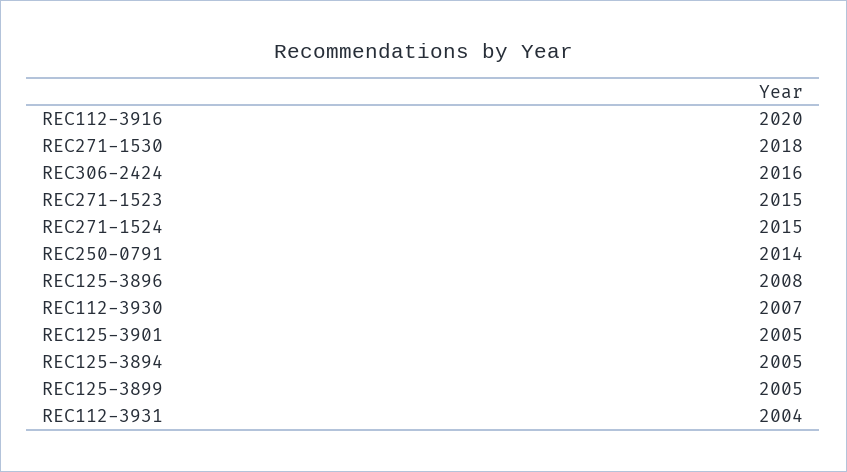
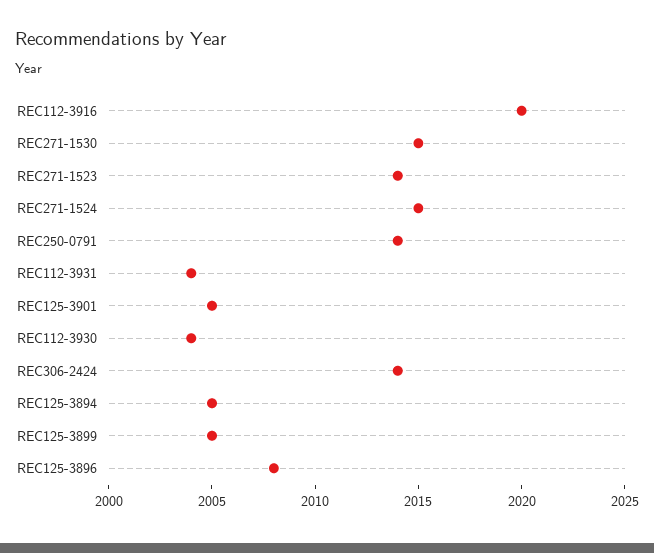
  {
    "REC112-3916": 2020,
-   "REC271-1530": 2018,
+   "REC271-1530": 2015,
-   "REC306-2424": 2016,
+   "REC306-2424": 2014,
-   "REC271-1523": 2015,
+   "REC271-1523": 2014,
    "REC271-1524": 2015,
    "REC250-0791": 2014,
    "REC125-3896": 2008,
-   "REC112-3930": 2007,
+   "REC112-3930": 2004,
    "REC125-3901": 2005,
    "REC125-3894": 2005,
    "REC125-3899": 2005,
    "REC112-3931": 2004
  }

